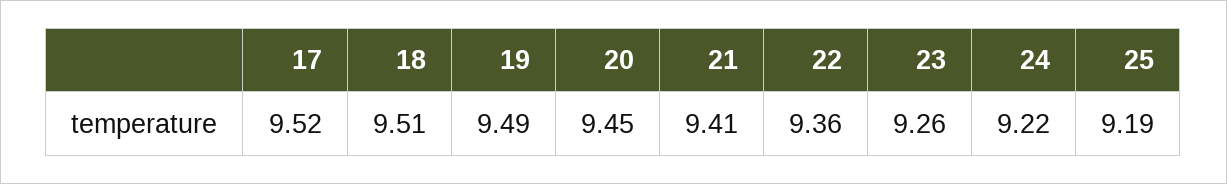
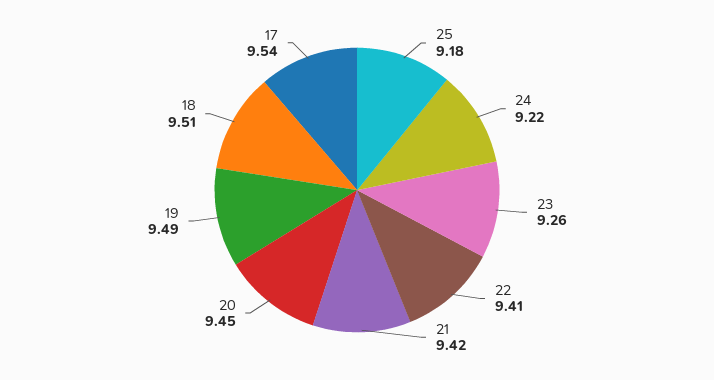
  {
-   "17": 9.52,
+   "17": 9.54,
    "18": 9.51,
    "19": 9.49,
    "20": 9.45,
-   "21": 9.41,
+   "21": 9.42,
-   "22": 9.36,
+   "22": 9.41,
    "23": 9.26,
    "24": 9.22,
-   "25": 9.19
+   "25": 9.18
  }

